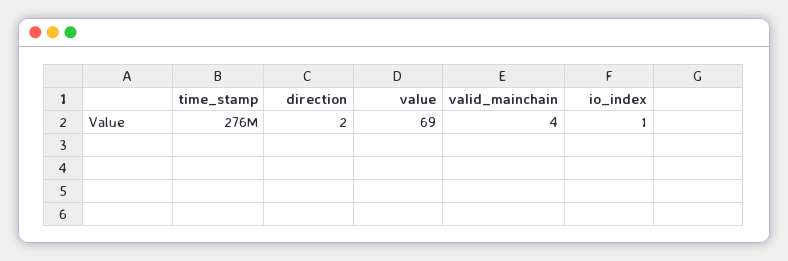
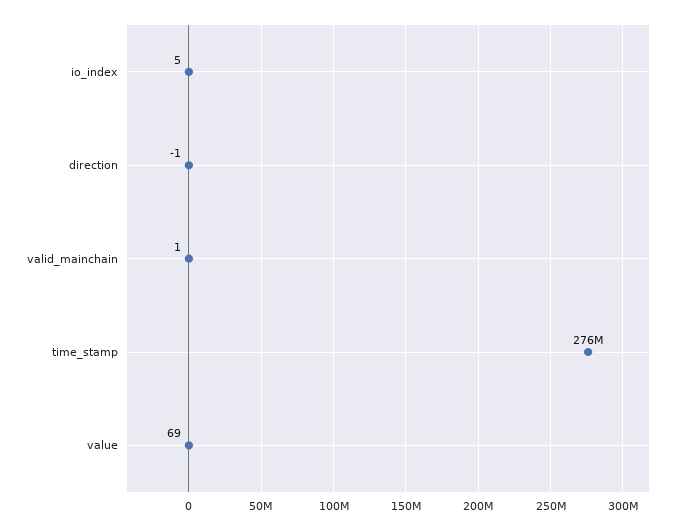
  {
    "time_stamp": 276000000,
-   "direction": 2,
+   "direction": -1,
    "value": 69,
-   "valid_mainchain": 4,
+   "valid_mainchain": 1,
-   "io_index": 1
+   "io_index": 5
  }

